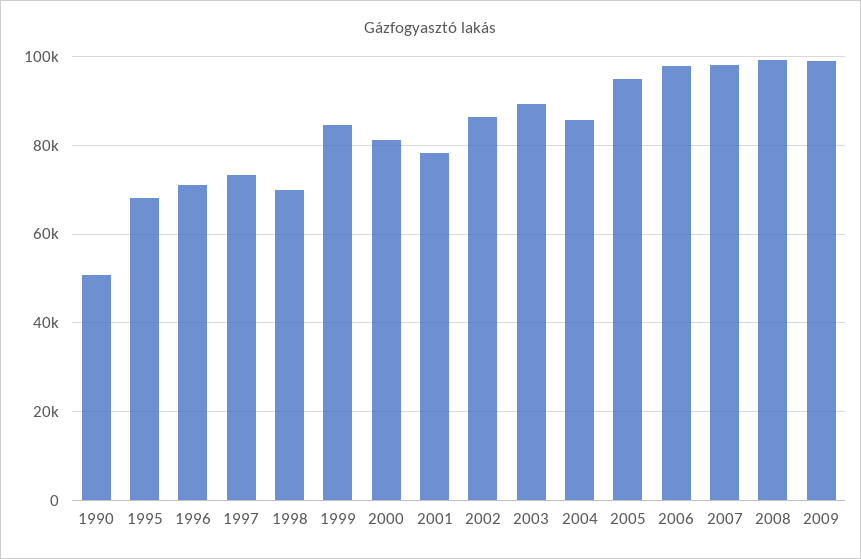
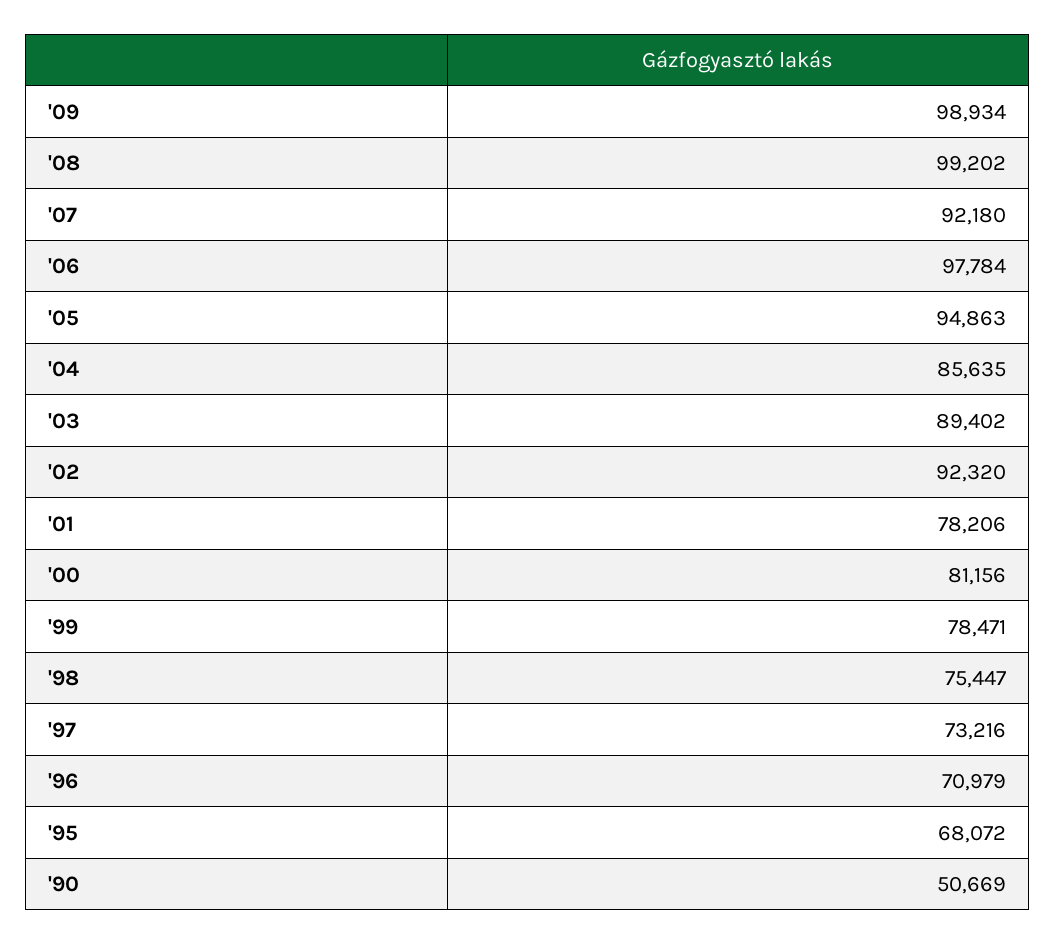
  {
    "1990": 50669,
    "1995": 68072,
    "1996": 70979,
    "1997": 73216,
-   "1998": 70000,
+   "1998": 75447,
-   "1999": 84000,
+   "1999": 78471,
    "2000": 81156,
    "2001": 78206,
-   "2002": 86000,
+   "2002": 92320,
    "2003": 89402,
    "2004": 85635,
    "2005": 94863,
    "2006": 97784,
-   "2007": 98000,
+   "2007": 92180,
    "2008": 99202,
    "2009": 98934
  }

